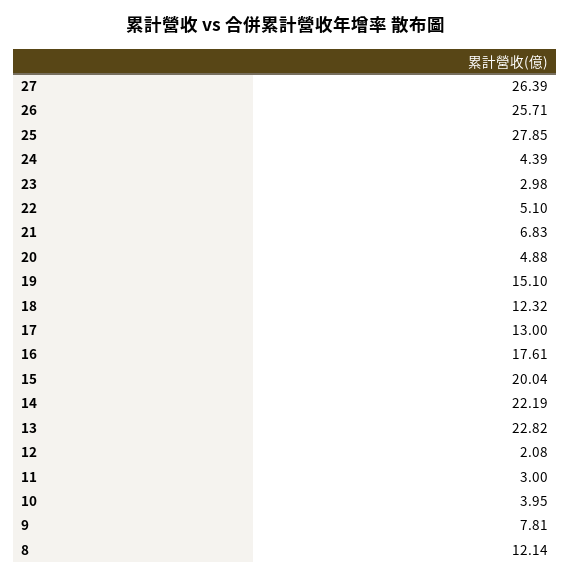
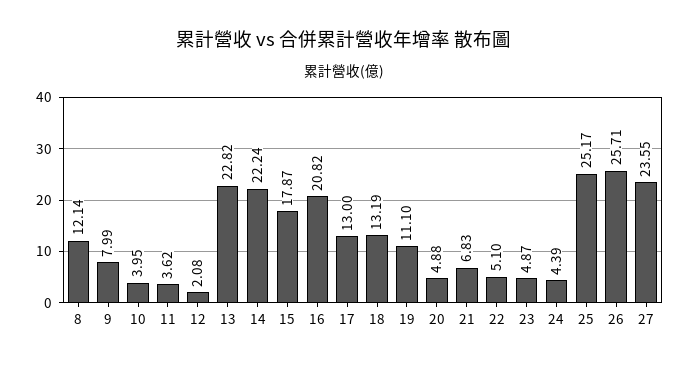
  {
-   "27": 26.39,
+   "27": 23.55,
    "26": 25.71,
-   "25": 27.85,
+   "25": 25.17,
    "24": 4.39,
-   "23": 2.98,
+   "23": 4.87,
    "22": 5.1,
    "21": 6.83,
    "20": 4.88,
-   "19": 15.1,
+   "19": 11.1,
-   "18": 12.32,
+   "18": 13.19,
    "17": 13,
-   "16": 17.61,
+   "16": 20.82,
-   "15": 20.04,
+   "15": 17.87,
-   "14": 22.19,
+   "14": 22.24,
    "13": 22.82,
    "12": 2.08,
-   "11": 3,
+   "11": 3.62,
    "10": 3.95,
-   "9": 7.81,
+   "9": 7.99,
    "8": 12.14
  }

